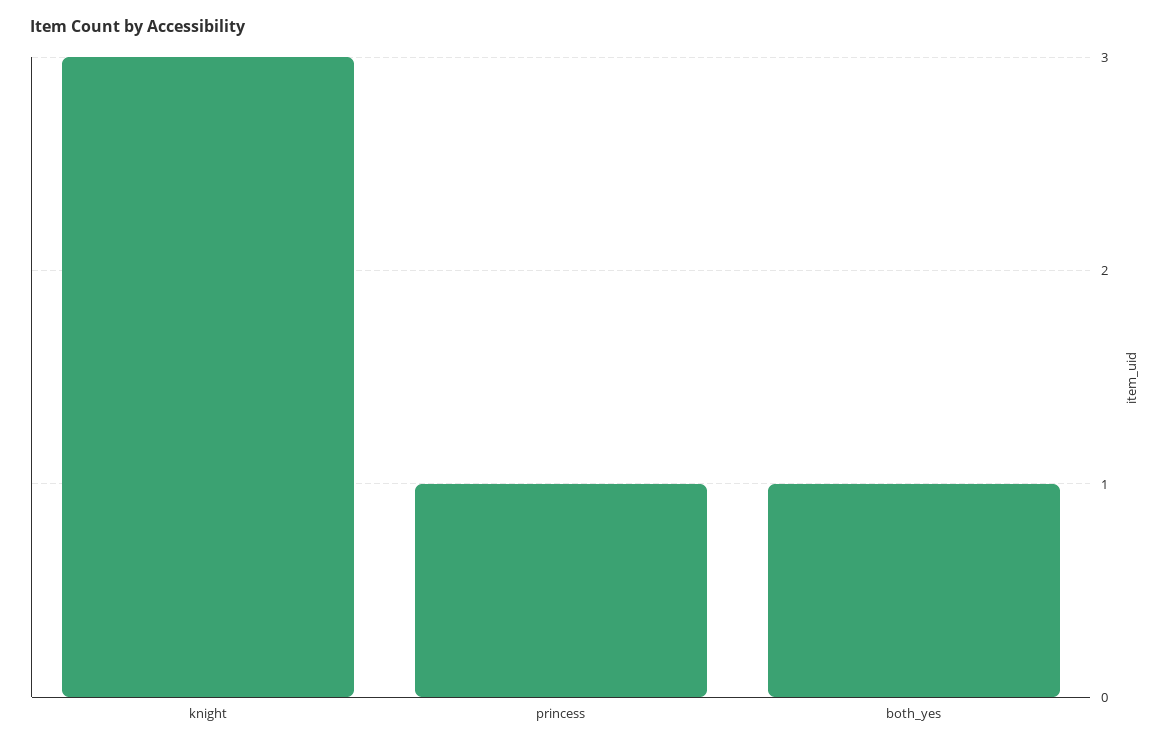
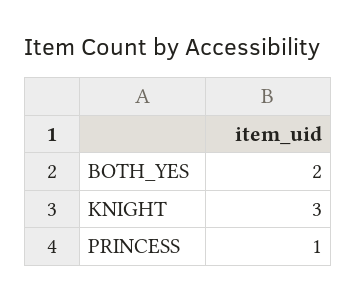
  {
    "knight": 3,
    "princess": 1,
-   "both_yes": 1
+   "both_yes": 2
  }

